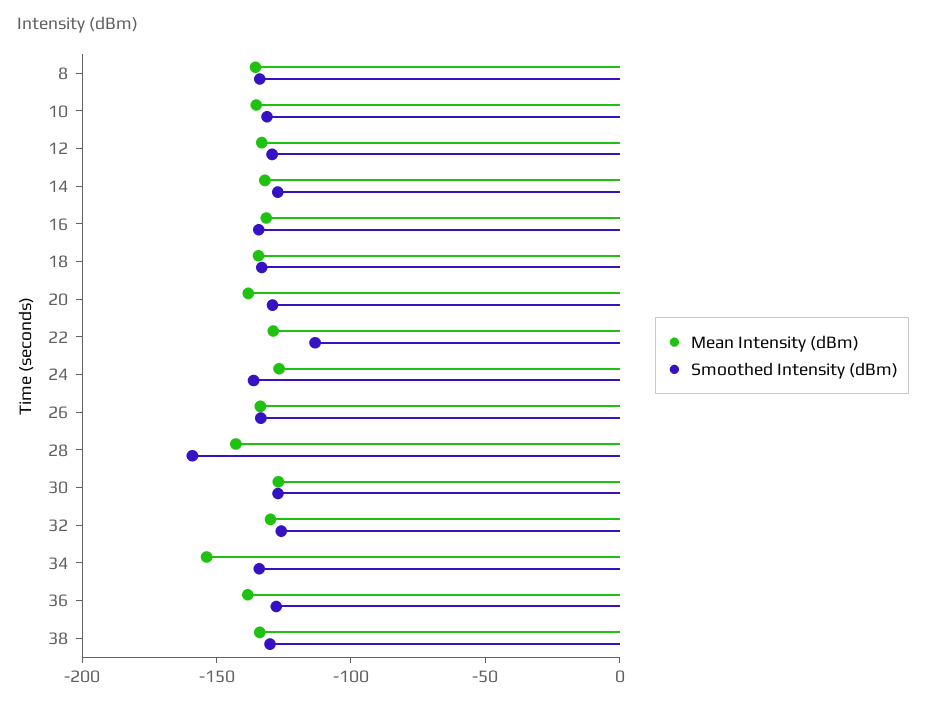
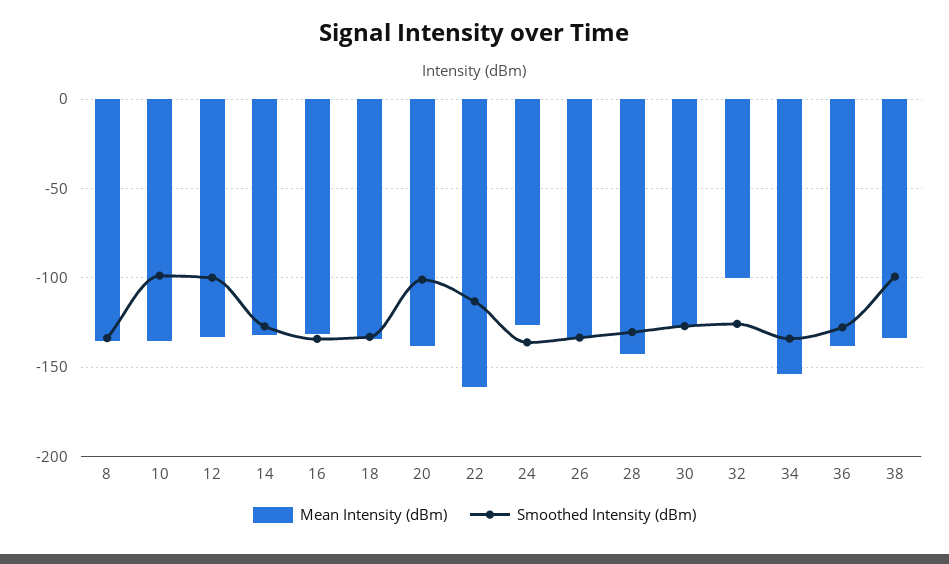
  {
    "Mean Intensity (dBm)": {
      "8": -135,
      "10": -135,
      "12": -135,
      "14": -130,
      "16": -130,
      "18": -135,
      "20": -140,
-     "22": -130,
+     "22": -160,
      "24": -125,
      "26": -135,
      "28": -145,
      "30": -125,
-     "32": -130,
+     "32": -100,
      "34": -155,
      "36": -140,
      "38": -135
    },
    "Smoothed Intensity (dBm)": {
      "8": -135,
-     "10": -130,
+     "10": -100,
-     "12": -130,
+     "12": -100,
      "14": -125,
      "16": -135,
      "18": -135,
-     "20": -130,
+     "20": -100,
      "22": -115,
      "24": -135,
      "26": -135,
-     "28": -160,
+     "28": -130,
      "30": -125,
      "32": -125,
      "34": -135,
      "36": -130,
-     "38": -130
+     "38": -100
    }
  }

